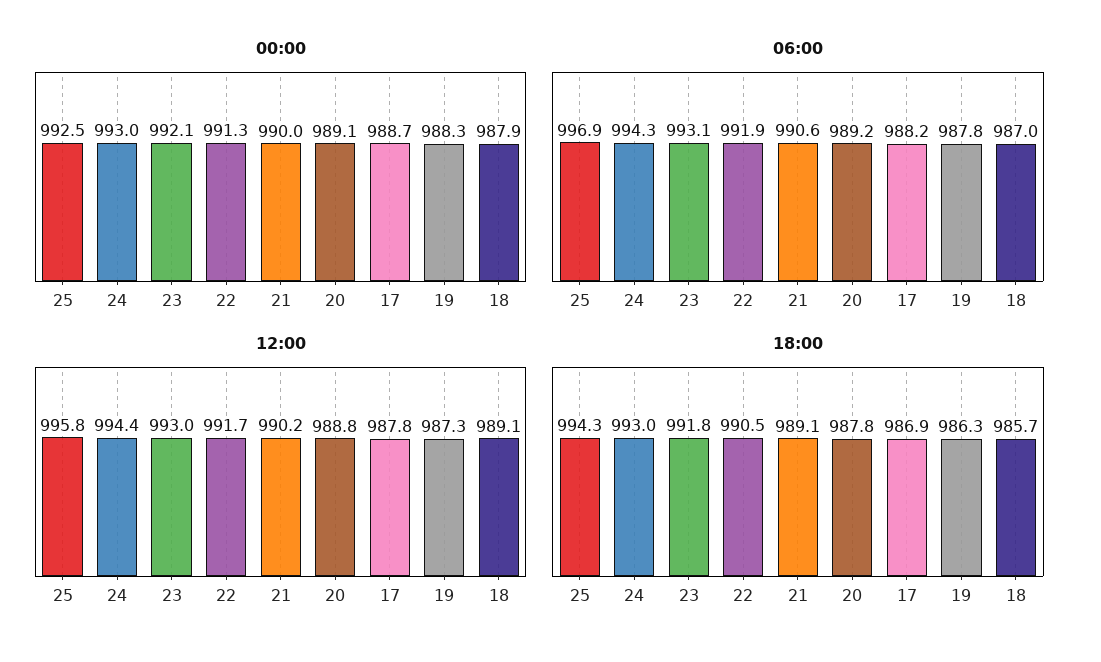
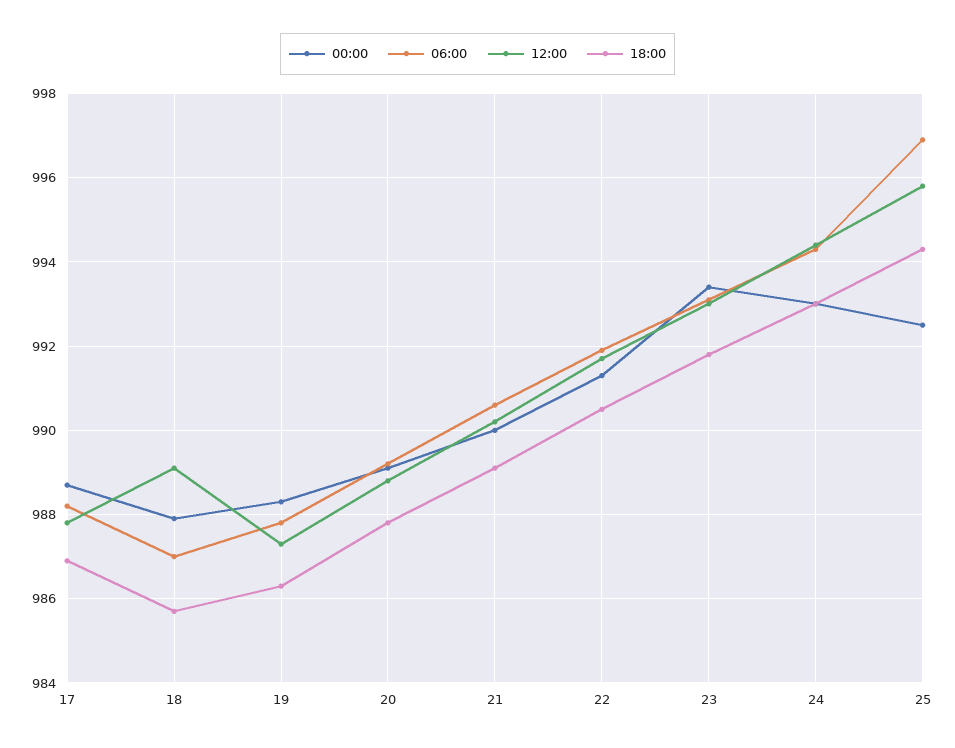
  {
    "00:00": {
      "25": 992.5,
      "24": 993,
-     "23": 992.1,
+     "23": 993.5,
      "22": 991.3,
      "21": 990,
      "20": 989.1,
      "17": 988.7,
      "19": 988.3,
      "18": 987.9
    },
    "06:00": {
      "25": 996.9,
      "24": 994.3,
      "23": 993.1,
      "22": 991.9,
      "21": 990.6,
      "20": 989.2,
      "17": 988.2,
      "19": 987.8,
      "18": 987
    },
    "12:00": {
      "25": 995.8,
      "24": 994.4,
      "23": 993,
      "22": 991.7,
      "21": 990.2,
      "20": 988.8,
      "17": 987.8,
      "19": 987.3,
      "18": 989.1
    },
    "18:00": {
      "25": 994.3,
      "24": 993,
      "23": 991.8,
      "22": 990.5,
      "21": 989.1,
      "20": 987.8,
      "17": 986.9,
      "19": 986.3,
      "18": 985.7
    }
  }

